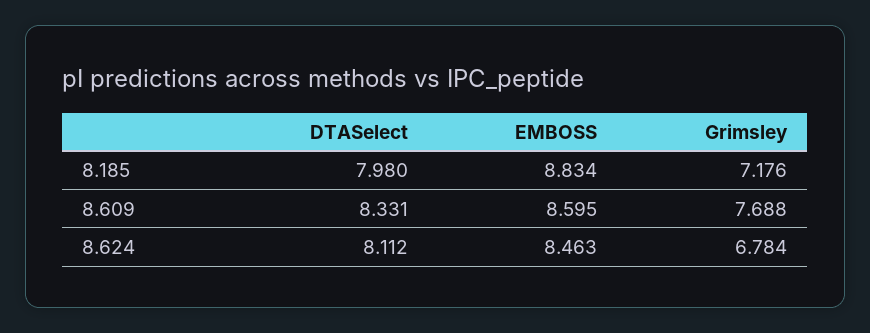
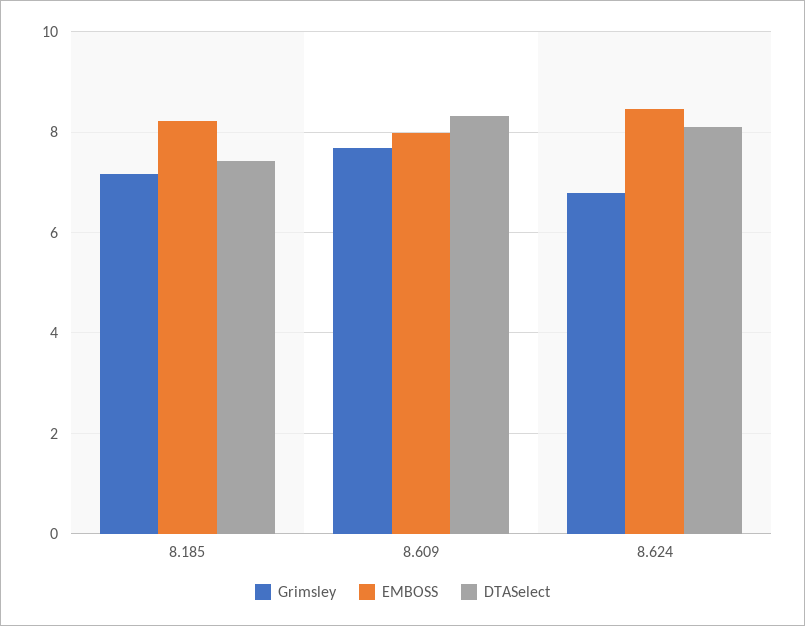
  {
    "DTASelect": {
-     "8.185": 7.98,
+     "8.185": 7.4,
      "8.609": 8.331,
      "8.624": 8.112
    },
    "EMBOSS": {
-     "8.185": 8.834,
+     "8.185": 8.2,
-     "8.609": 8.595,
+     "8.609": 8,
      "8.624": 8.463
    },
    "Grimsley": {
      "8.185": 7.176,
      "8.609": 7.688,
      "8.624": 6.784
    }
  }

